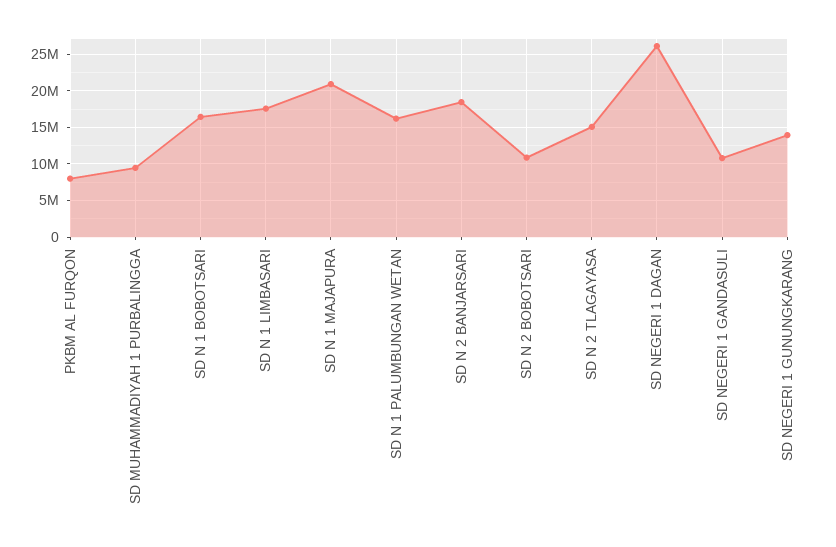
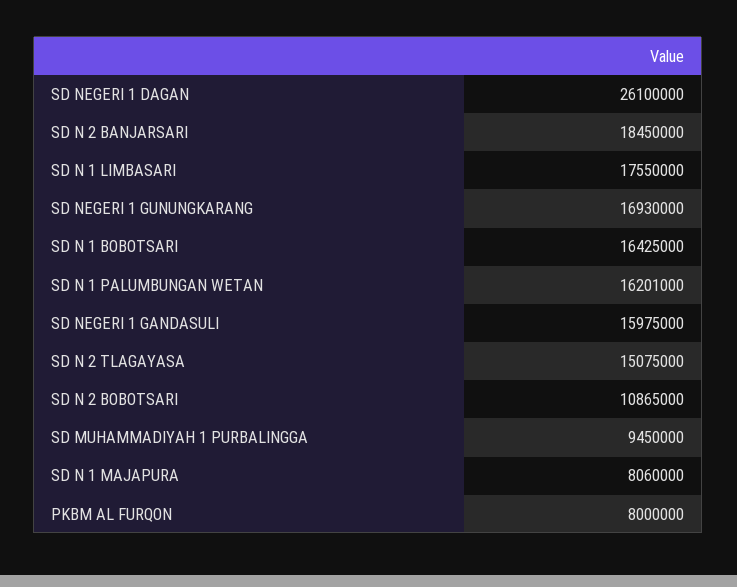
  {
    "PKBM AL FURQON": 8000000,
    "SD MUHAMMADIYAH 1 PURBALINGGA": 9450000,
    "SD N 1 BOBOTSARI": 16425000,
    "SD N 1 LIMBASARI": 17550000,
-   "SD N 1 MAJAPURA": 21000000,
+   "SD N 1 MAJAPURA": 8060000,
    "SD N 1 PALUMBUNGAN WETAN": 16201000,
    "SD N 2 BANJARSARI": 18450000,
    "SD N 2 BOBOTSARI": 10865000,
    "SD N 2 TLAGAYASA": 15075000,
    "SD NEGERI 1 DAGAN": 26100000,
-   "SD NEGERI 1 GANDASULI": 11000000,
+   "SD NEGERI 1 GANDASULI": 15975000,
-   "SD NEGERI 1 GUNUNGKARANG": 14000000
+   "SD NEGERI 1 GUNUNGKARANG": 16930000
  }

